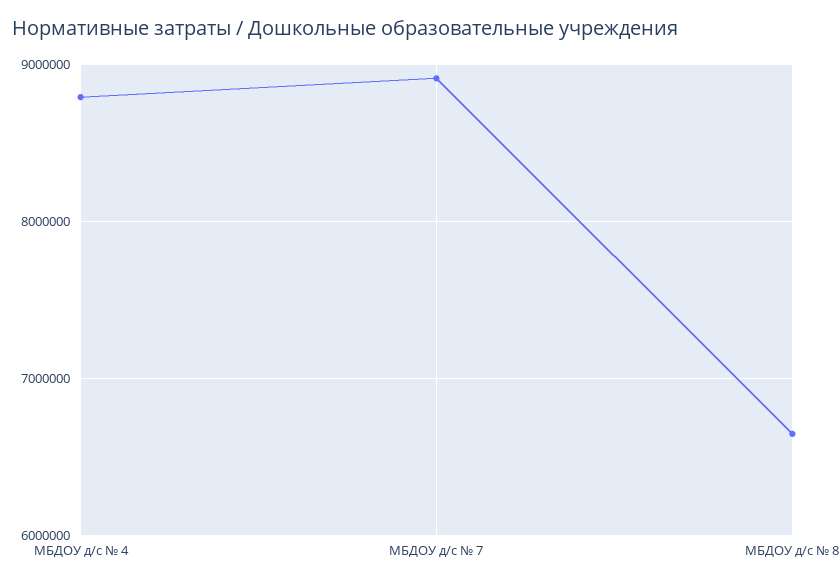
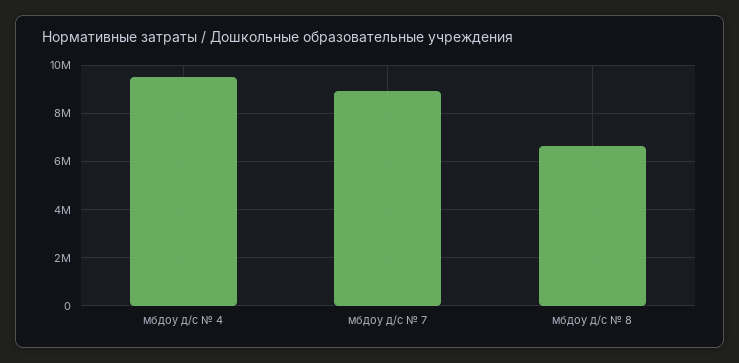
  {
-   "МБДОУ д/с № 4": 8800000,
+   "МБДОУ д/с № 4": 9500000,
    "МБДОУ д/с № 7": 8900000,
    "МБДОУ д/с № 8": 6600000
  }

